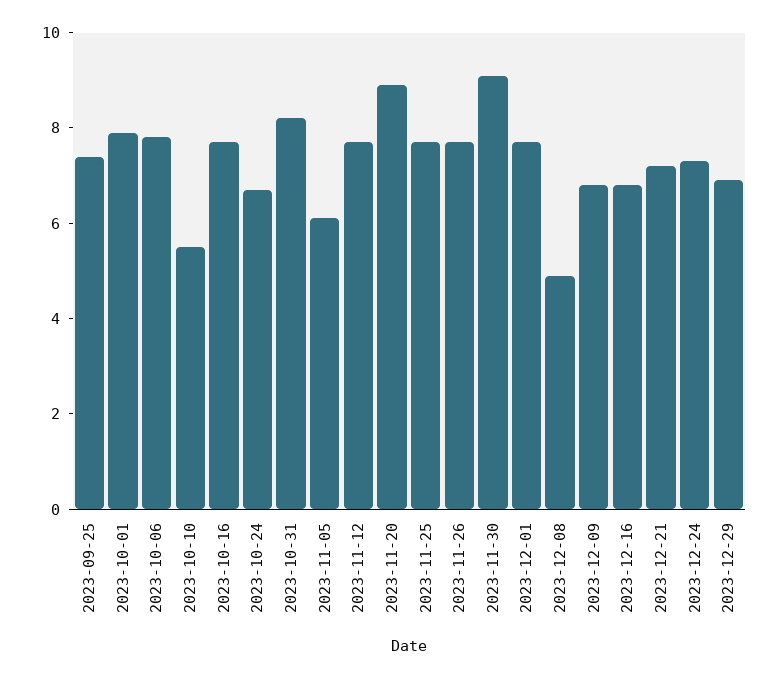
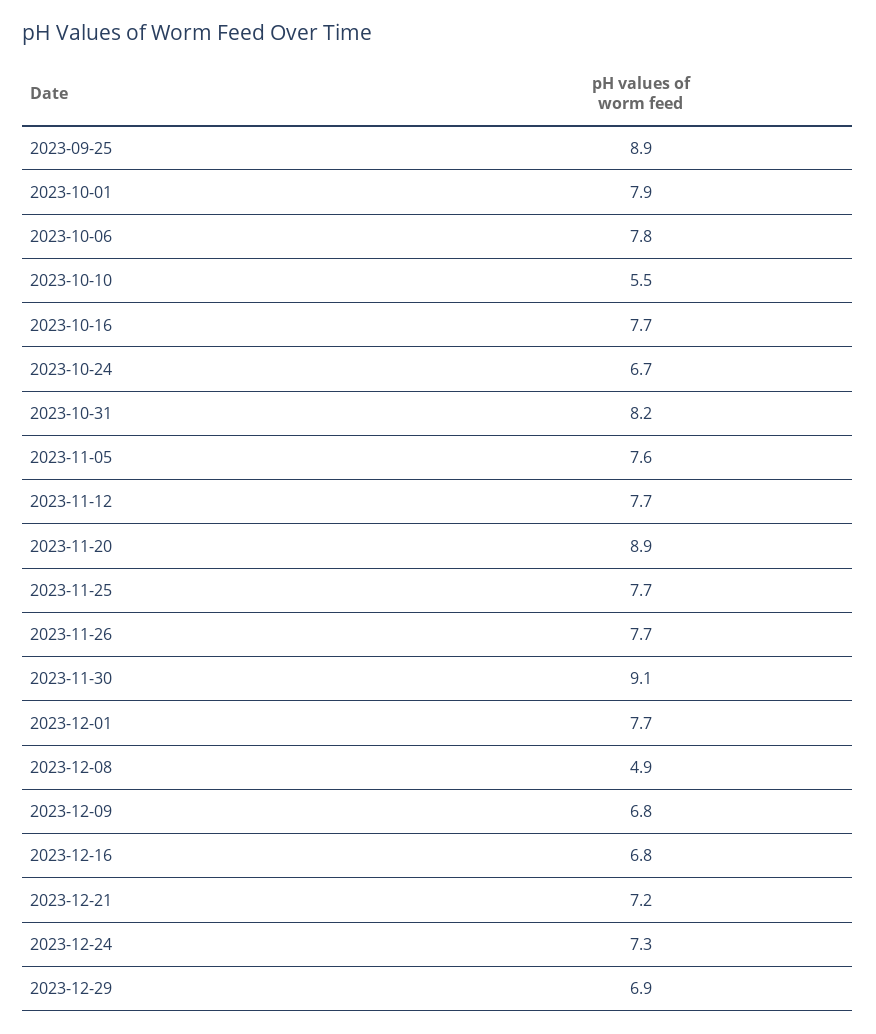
  {
-   "2023-09-25": 7.5,
+   "2023-09-25": 8.9,
    "2023-10-01": 7.9,
    "2023-10-06": 7.8,
    "2023-10-10": 5.5,
    "2023-10-16": 7.7,
    "2023-10-24": 6.7,
    "2023-10-31": 8.2,
-   "2023-11-05": 6,
+   "2023-11-05": 7.6,
    "2023-11-12": 7.7,
    "2023-11-20": 8.9,
    "2023-11-25": 7.7,
    "2023-11-26": 7.7,
    "2023-11-30": 9.1,
    "2023-12-01": 7.7,
    "2023-12-08": 4.9,
    "2023-12-09": 6.8,
    "2023-12-16": 6.8,
    "2023-12-21": 7.2,
    "2023-12-24": 7.3,
    "2023-12-29": 6.9
  }

